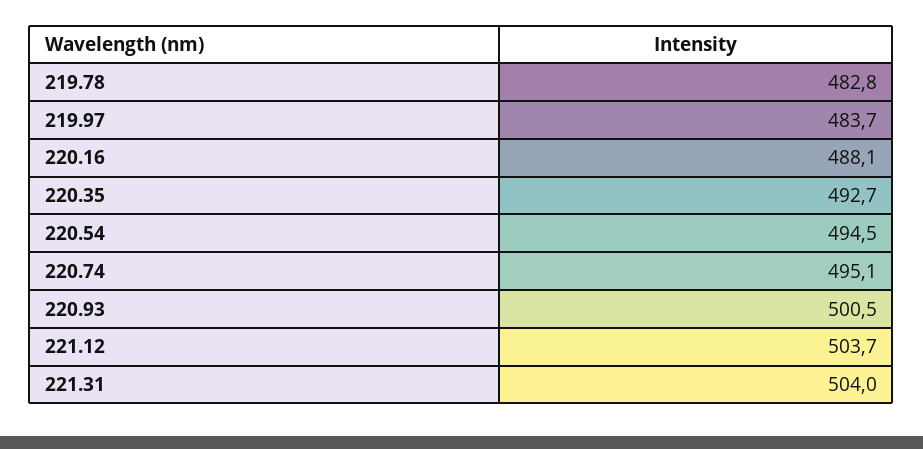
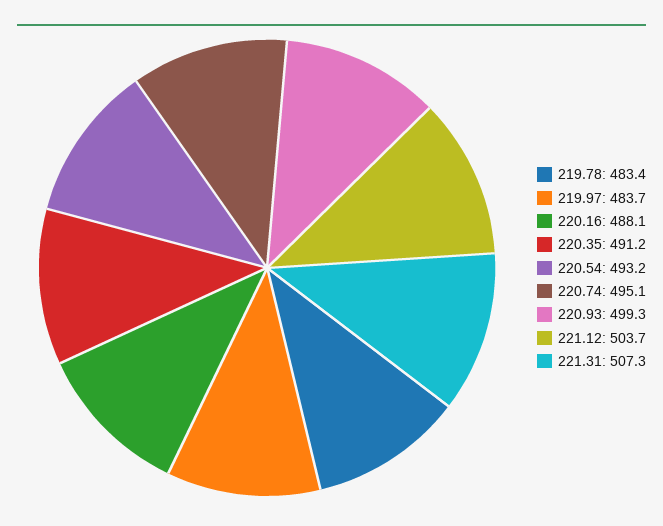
  {
-   "219.78": 482.8,
+   "219.78": 483.4,
    "219.97": 483.7,
    "220.16": 488.1,
-   "220.35": 492.7,
+   "220.35": 491.2,
-   "220.54": 494.5,
+   "220.54": 493.2,
    "220.74": 495.1,
-   "220.93": 500.5,
+   "220.93": 499.3,
    "221.12": 503.7,
-   "221.31": 504
+   "221.31": 507.3
  }

